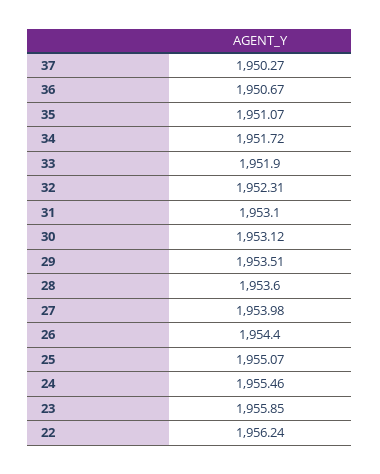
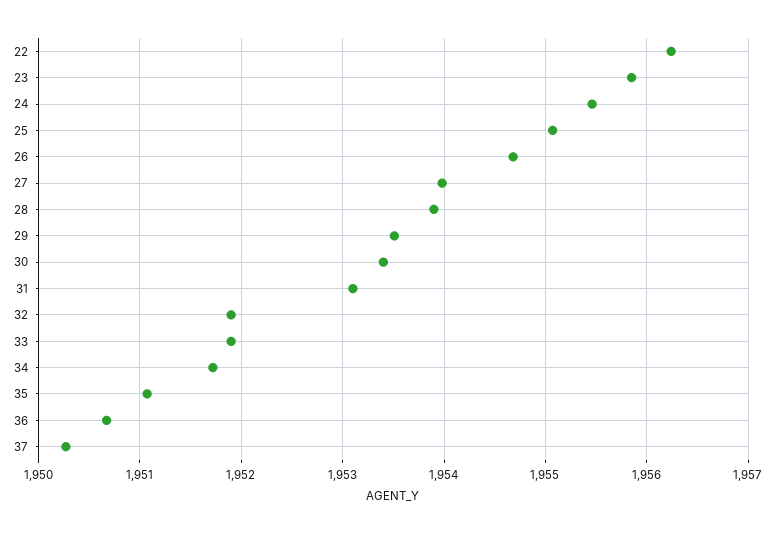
  {
    "37": 1950.27,
    "36": 1950.67,
    "35": 1951.07,
    "34": 1951.72,
    "33": 1951.9,
-   "32": 1952.31,
+   "32": 1951.9,
    "31": 1953.1,
-   "30": 1953.12,
+   "30": 1953.4,
    "29": 1953.51,
-   "28": 1953.6,
+   "28": 1953.9,
    "27": 1953.98,
-   "26": 1954.4,
+   "26": 1954.7,
    "25": 1955.07,
    "24": 1955.46,
    "23": 1955.85,
    "22": 1956.24
  }

